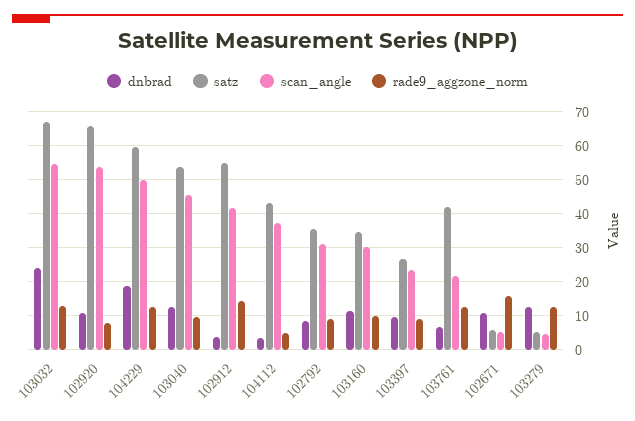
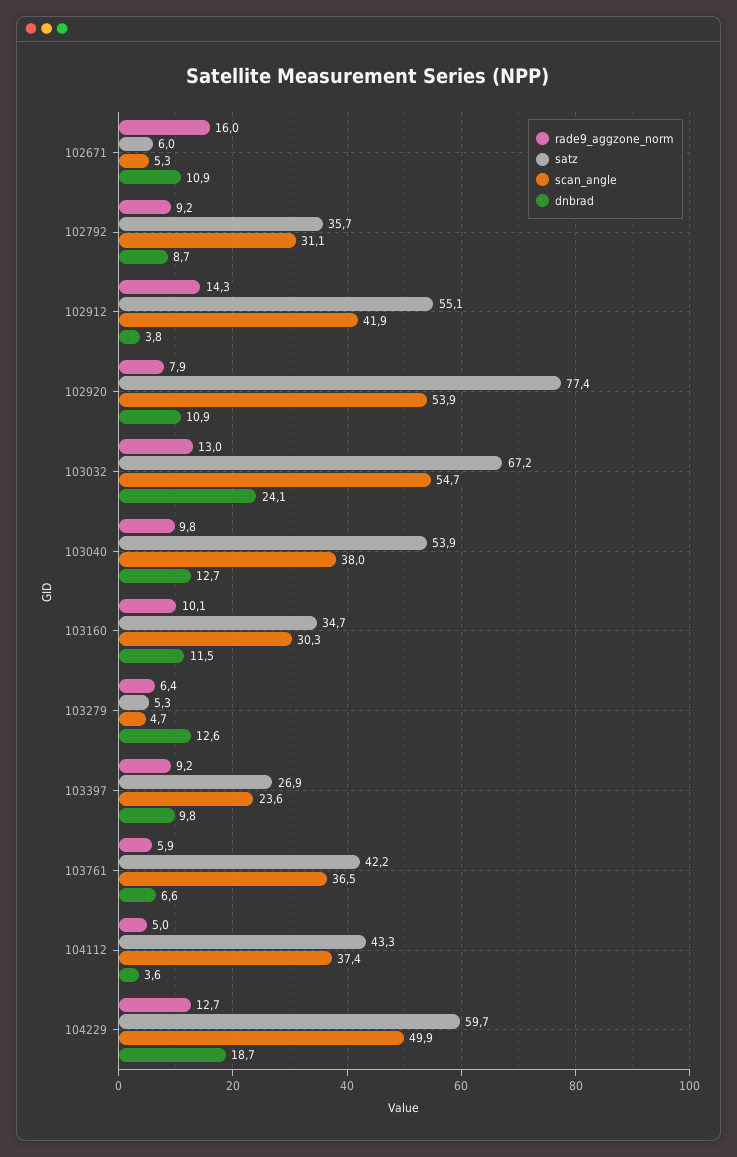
  {
    "dnbrad": {
      "103032": 24.1,
      "102920": 10.9,
      "104229": 18.7,
      "103040": 12.7,
      "102912": 3.8,
      "104112": 3.6,
      "102792": 8.7,
      "103160": 11.5,
      "103397": 9.8,
      "103761": 6.6,
      "102671": 10.9,
      "103279": 12.6
    },
    "satz": {
      "103032": 67.2,
-     "102920": 66,
+     "102920": 77.4,
      "104229": 59.7,
      "103040": 53.9,
      "102912": 55.1,
      "104112": 43.3,
      "102792": 35.7,
      "103160": 34.7,
      "103397": 26.9,
      "103761": 42.2,
      "102671": 6,
      "103279": 5.3
    },
    "scan_angle": {
      "103032": 54.7,
      "102920": 53.9,
      "104229": 49.9,
-     "103040": 46,
+     "103040": 38,
      "102912": 41.9,
      "104112": 37.4,
      "102792": 31.1,
      "103160": 30.3,
      "103397": 23.6,
-     "103761": 22,
+     "103761": 36.5,
      "102671": 5.3,
      "103279": 4.7
    },
    "rade9_aggzone_norm": {
      "103032": 13,
      "102920": 7.9,
      "104229": 12.7,
      "103040": 9.8,
      "102912": 14.3,
      "104112": 5,
      "102792": 9.2,
      "103160": 10.1,
      "103397": 9.2,
-     "103761": 12,
+     "103761": 5.9,
      "102671": 16,
-     "103279": 12
+     "103279": 6.4
    }
  }

